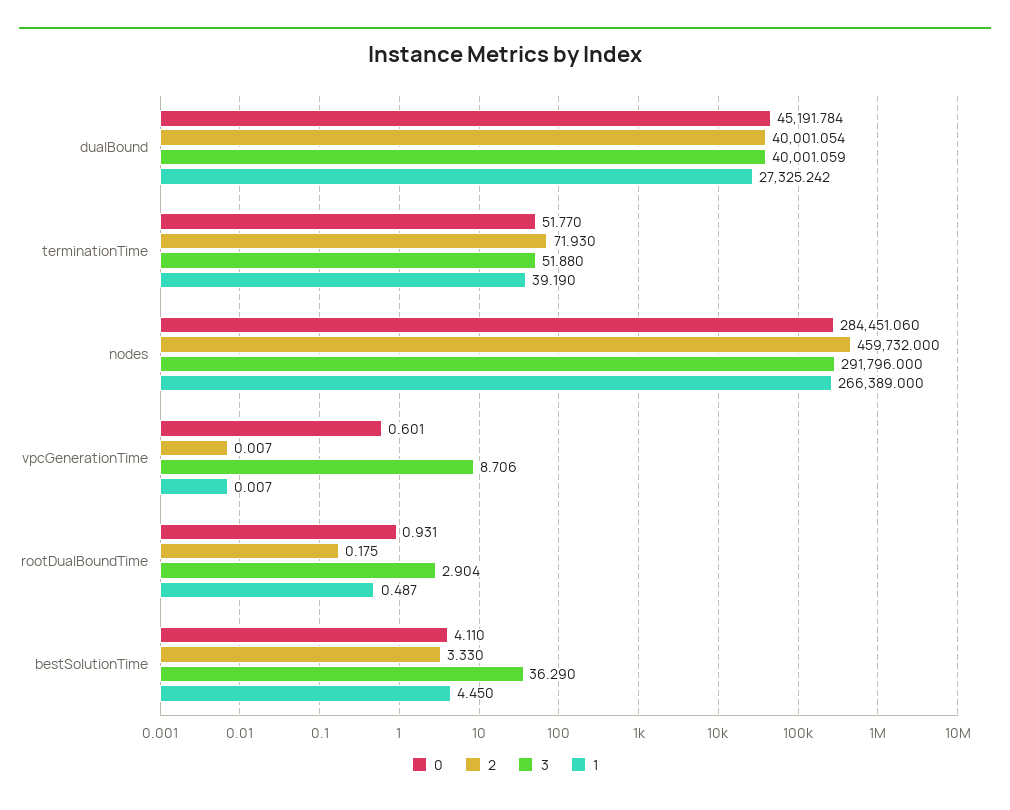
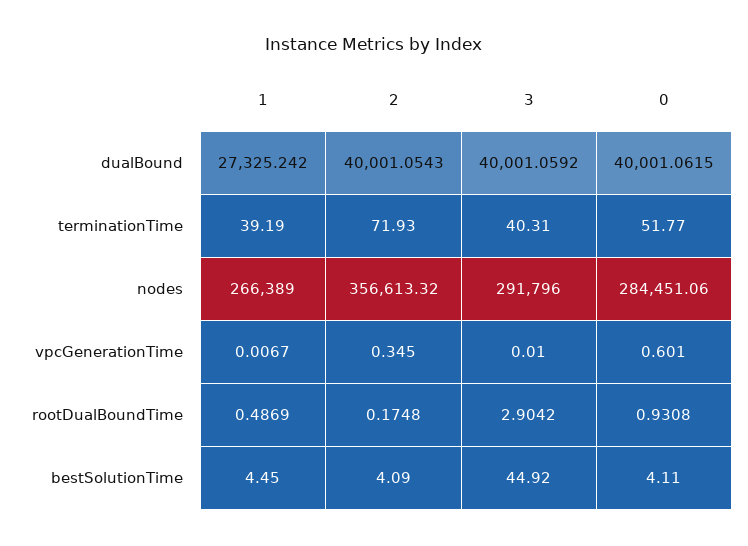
  {
    "0": {
-     "dualBound": 45191.784,
+     "dualBound": 40001.0615,
      "terminationTime": 51.77,
      "nodes": 284451.06,
      "vpcGenerationTime": 0.601,
      "rootDualBoundTime": 0.9308,
      "bestSolutionTime": 4.11
    },
    "2": {
      "dualBound": 40001.0543,
      "terminationTime": 71.93,
-     "nodes": 459732,
+     "nodes": 356613.32,
-     "vpcGenerationTime": 0.007,
+     "vpcGenerationTime": 0.345,
      "rootDualBoundTime": 0.1748,
-     "bestSolutionTime": 3.33
+     "bestSolutionTime": 4.09
    },
    "3": {
      "dualBound": 40001.0592,
-     "terminationTime": 51.88,
+     "terminationTime": 40.31,
      "nodes": 291796,
-     "vpcGenerationTime": 8.706,
+     "vpcGenerationTime": 0.01,
      "rootDualBoundTime": 2.9042,
-     "bestSolutionTime": 36.29
+     "bestSolutionTime": 44.92
    },
    "1": {
      "dualBound": 27325.242,
      "terminationTime": 39.19,
      "nodes": 266389,
      "vpcGenerationTime": 0.0067,
      "rootDualBoundTime": 0.4869,
      "bestSolutionTime": 4.45
    }
  }

